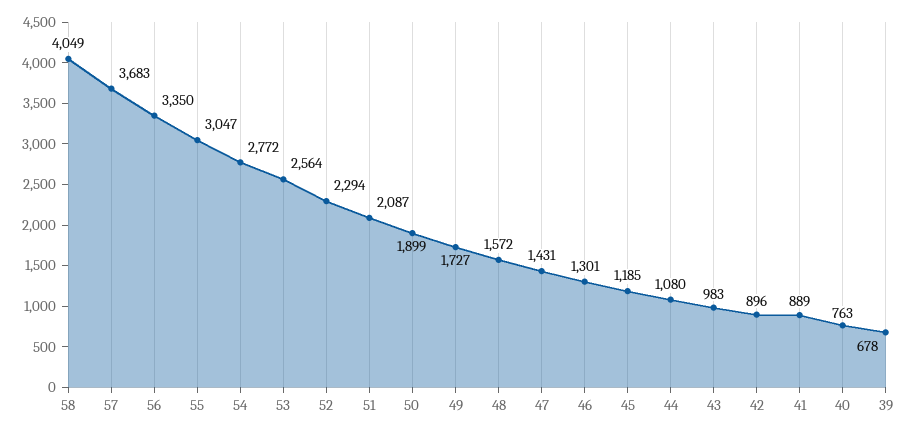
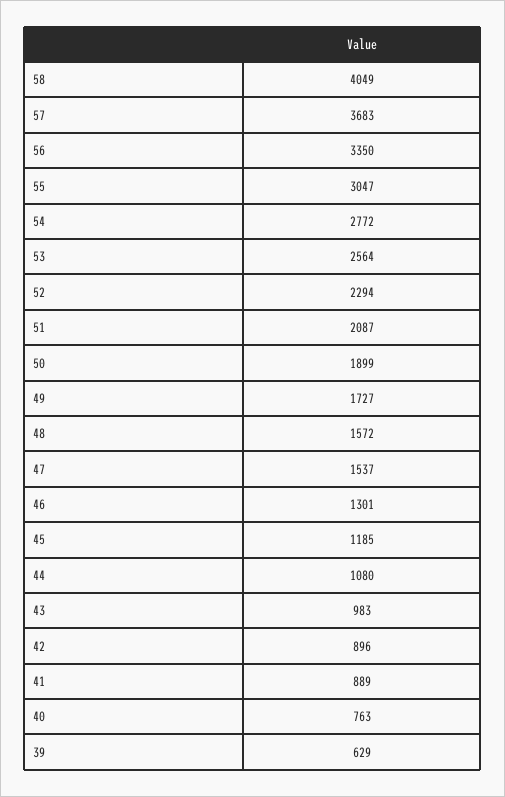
  {
    "58": 4049,
    "57": 3683,
    "56": 3350,
    "55": 3047,
    "54": 2772,
    "53": 2564,
    "52": 2294,
    "51": 2087,
    "50": 1899,
    "49": 1727,
    "48": 1572,
-   "47": 1431,
+   "47": 1537,
    "46": 1301,
    "45": 1185,
    "44": 1080,
    "43": 983,
    "42": 896,
    "41": 889,
    "40": 763,
-   "39": 678
+   "39": 629
  }

